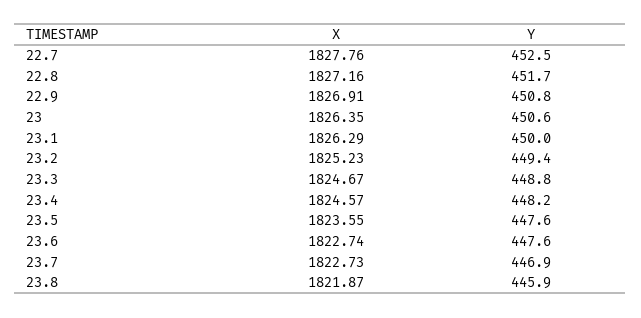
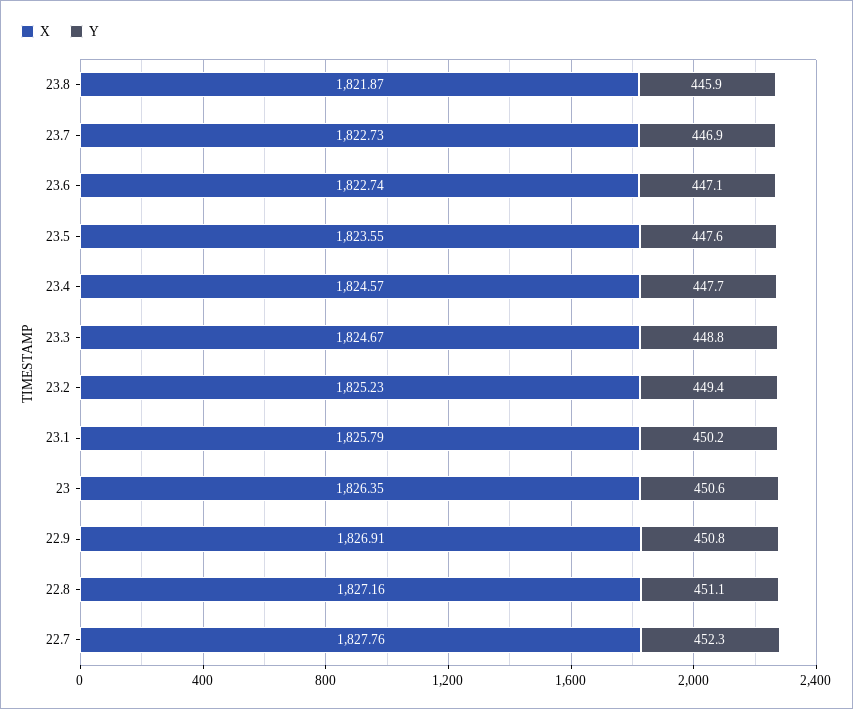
  {
    "X": {
      "22.7": 1827.76,
      "22.8": 1827.16,
      "22.9": 1826.91,
      "23": 1826.35,
-     "23.1": 1826.29,
+     "23.1": 1825.79,
      "23.2": 1825.23,
      "23.3": 1824.67,
      "23.4": 1824.57,
      "23.5": 1823.55,
      "23.6": 1822.74,
      "23.7": 1822.73,
      "23.8": 1821.87
    },
    "Y": {
-     "22.7": 452.5,
+     "22.7": 452.3,
-     "22.8": 451.7,
+     "22.8": 451.1,
      "22.9": 450.8,
      "23": 450.6,
-     "23.1": 450,
+     "23.1": 450.2,
      "23.2": 449.4,
      "23.3": 448.8,
-     "23.4": 448.2,
+     "23.4": 447.7,
      "23.5": 447.6,
-     "23.6": 447.6,
+     "23.6": 447.1,
      "23.7": 446.9,
      "23.8": 445.9
    }
  }

